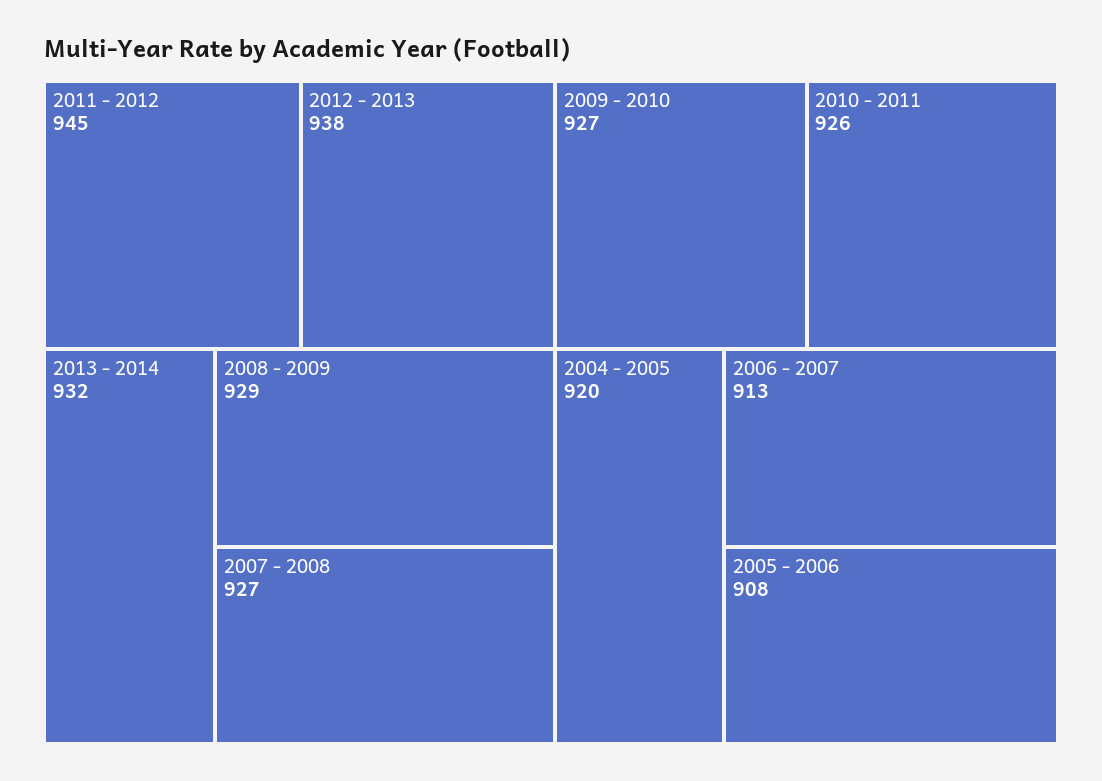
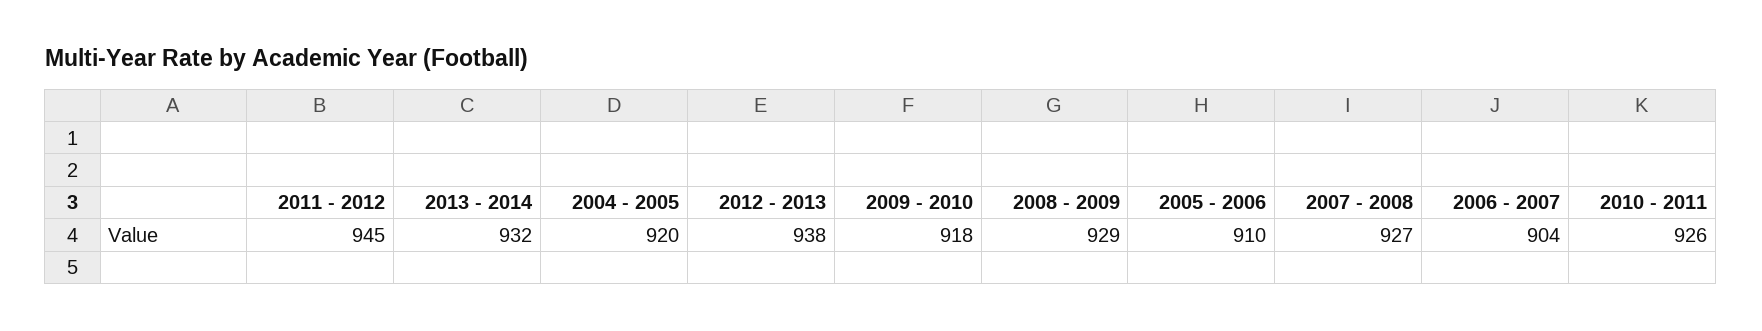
  {
    "2011 - 2012": 945,
    "2012 - 2013": 938,
    "2013 - 2014": 932,
    "2008 - 2009": 929,
    "2007 - 2008": 927,
-   "2009 - 2010": 927,
+   "2009 - 2010": 918,
    "2010 - 2011": 926,
    "2004 - 2005": 920,
-   "2006 - 2007": 913,
+   "2006 - 2007": 904,
-   "2005 - 2006": 908
+   "2005 - 2006": 910
  }

